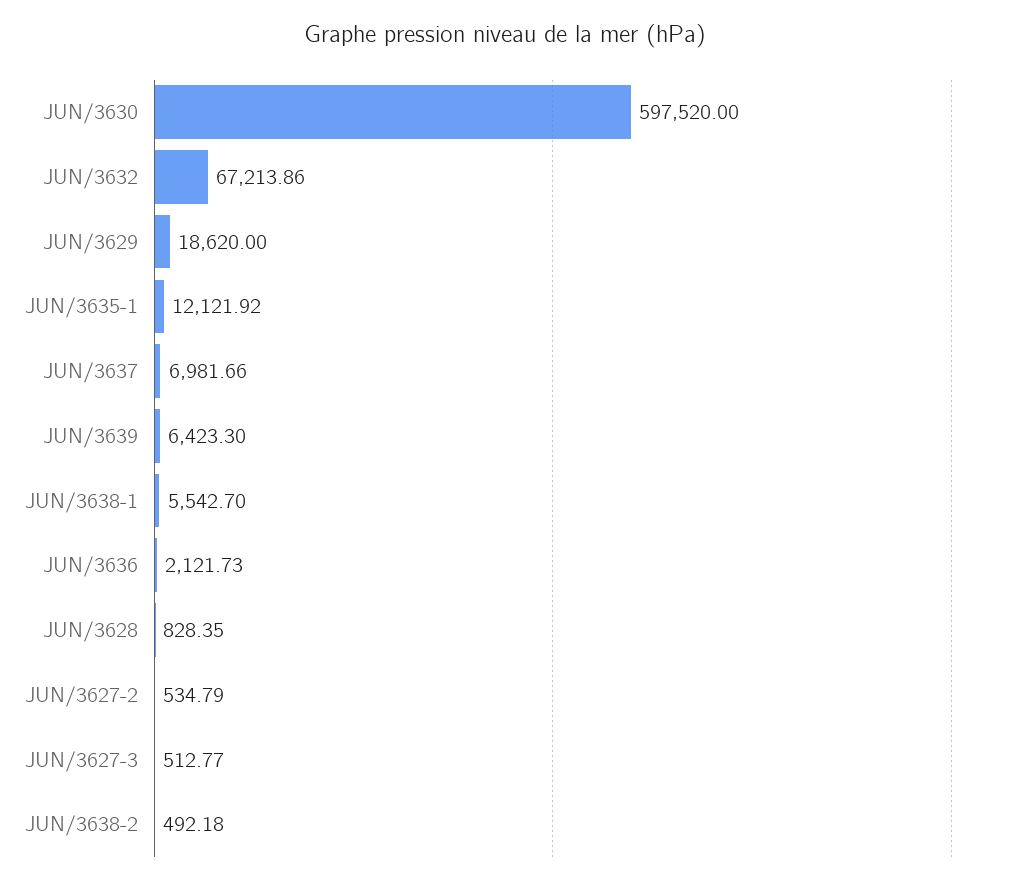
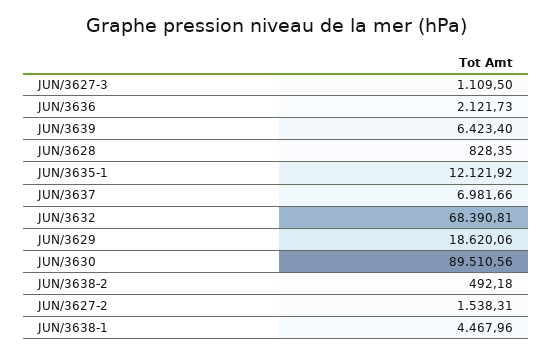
  {
-   "JUN/3630": 597520,
+   "JUN/3630": 89510.56,
-   "JUN/3632": 67213.86,
+   "JUN/3632": 68390.81,
-   "JUN/3629": 18620,
+   "JUN/3629": 18620.06,
    "JUN/3635-1": 12121.92,
    "JUN/3637": 6981.66,
-   "JUN/3639": 6423.3,
+   "JUN/3639": 6423.4,
-   "JUN/3638-1": 5542.7,
+   "JUN/3638-1": 4467.96,
    "JUN/3636": 2121.73,
    "JUN/3628": 828.35,
-   "JUN/3627-2": 534.79,
+   "JUN/3627-2": 1538.31,
-   "JUN/3627-3": 512.77,
+   "JUN/3627-3": 1109.5,
    "JUN/3638-2": 492.18
  }

